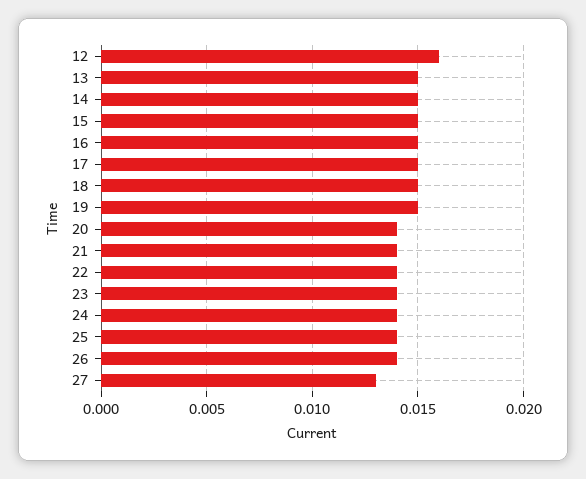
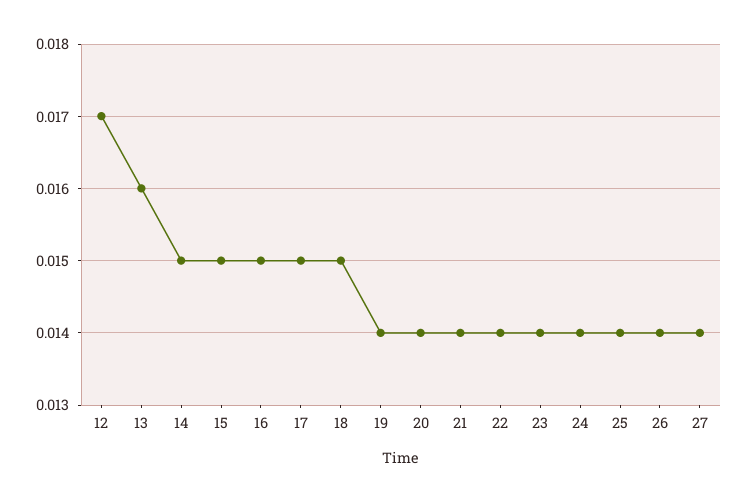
  {
-   "12": 0.016,
+   "12": 0.017,
-   "13": 0.015,
+   "13": 0.016,
    "14": 0.015,
    "15": 0.015,
    "16": 0.015,
    "17": 0.015,
    "18": 0.015,
-   "19": 0.015,
+   "19": 0.014,
    "20": 0.014,
    "21": 0.014,
    "22": 0.014,
    "23": 0.014,
    "24": 0.014,
    "25": 0.014,
    "26": 0.014,
-   "27": 0.013
+   "27": 0.014
  }

